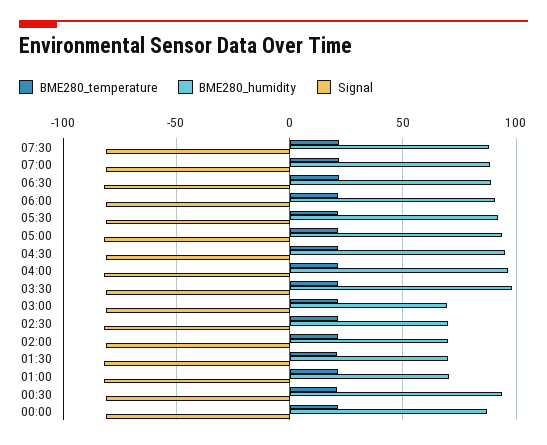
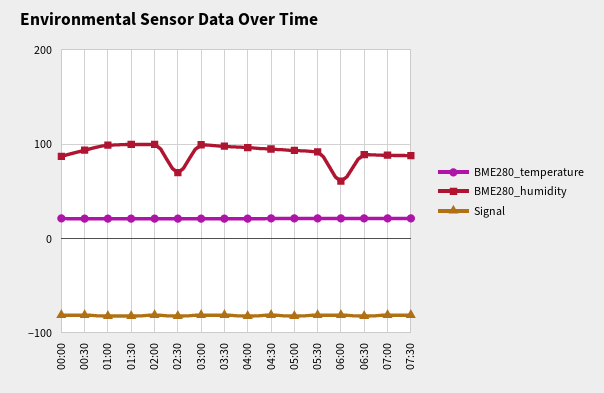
  {
    "BME280_temperature": {
      "07:30": 20,
      "07:00": 20,
      "06:30": 20,
      "06:00": 20,
      "05:30": 20,
      "05:00": 20,
      "04:30": 20,
      "04:00": 20,
      "03:30": 20,
      "03:00": 20,
      "02:30": 20,
      "02:00": 20,
      "01:30": 20,
      "01:00": 20,
      "00:30": 20,
      "00:00": 20
    },
    "BME280_humidity": {
      "07:30": 90,
      "07:00": 90,
      "06:30": 90,
-     "06:00": 90,
+     "06:00": 60,
      "05:30": 90,
      "05:00": 95,
      "04:30": 95,
      "04:00": 95,
      "03:30": 100,
-     "03:00": 70,
+     "03:00": 100,
      "02:30": 70,
-     "02:00": 70,
+     "02:00": 100,
-     "01:30": 70,
+     "01:30": 100,
-     "01:00": 70,
+     "01:00": 100,
      "00:30": 95,
      "00:00": 85
    },
    "Signal": {
      "07:30": -80,
      "07:00": -80,
      "06:30": -80,
      "06:00": -80,
      "05:30": -80,
      "05:00": -80,
      "04:30": -80,
      "04:00": -80,
      "03:30": -80,
      "03:00": -80,
      "02:30": -80,
      "02:00": -80,
      "01:30": -80,
      "01:00": -80,
      "00:30": -80,
      "00:00": -80
    }
  }

